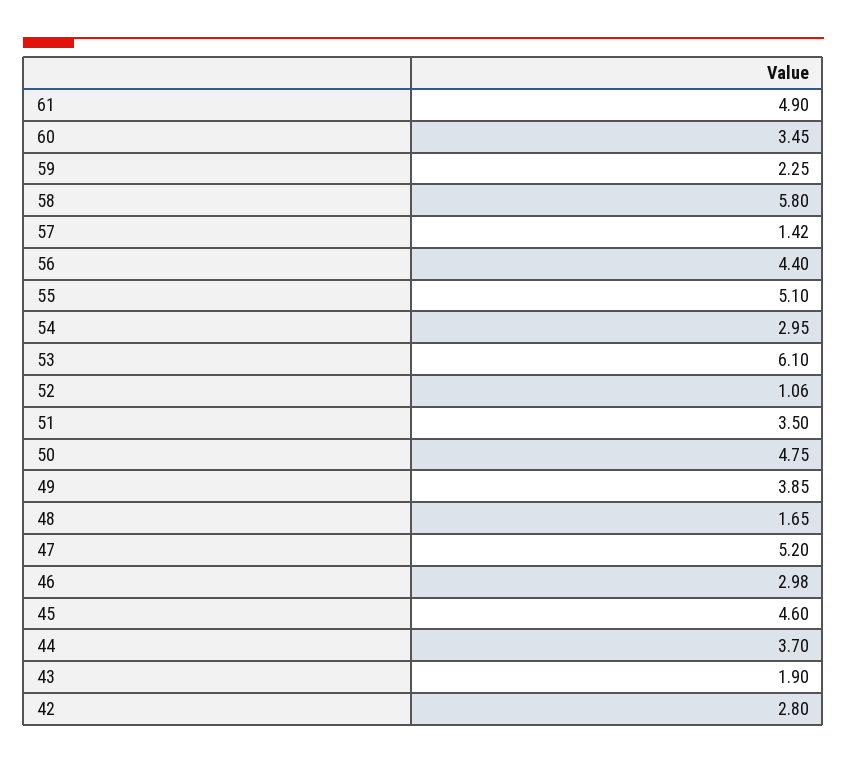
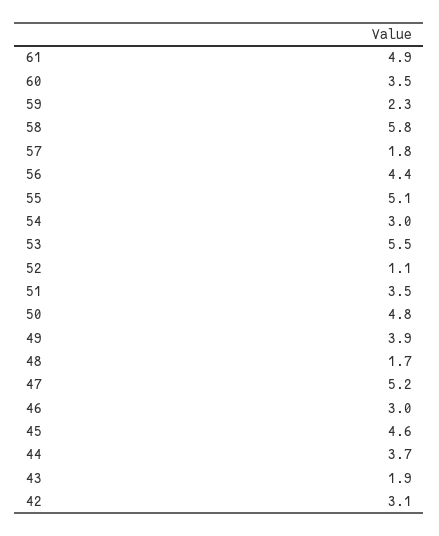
  {
    "61": 4.9,
    "60": 3.45,
    "59": 2.25,
    "58": 5.8,
-   "57": 1.42,
+   "57": 1.8,
    "56": 4.4,
    "55": 5.1,
    "54": 2.95,
-   "53": 6.1,
+   "53": 5.5,
    "52": 1.06,
    "51": 3.5,
    "50": 4.75,
    "49": 3.85,
    "48": 1.65,
    "47": 5.2,
    "46": 2.98,
    "45": 4.6,
    "44": 3.7,
    "43": 1.9,
-   "42": 2.8
+   "42": 3.1
  }

